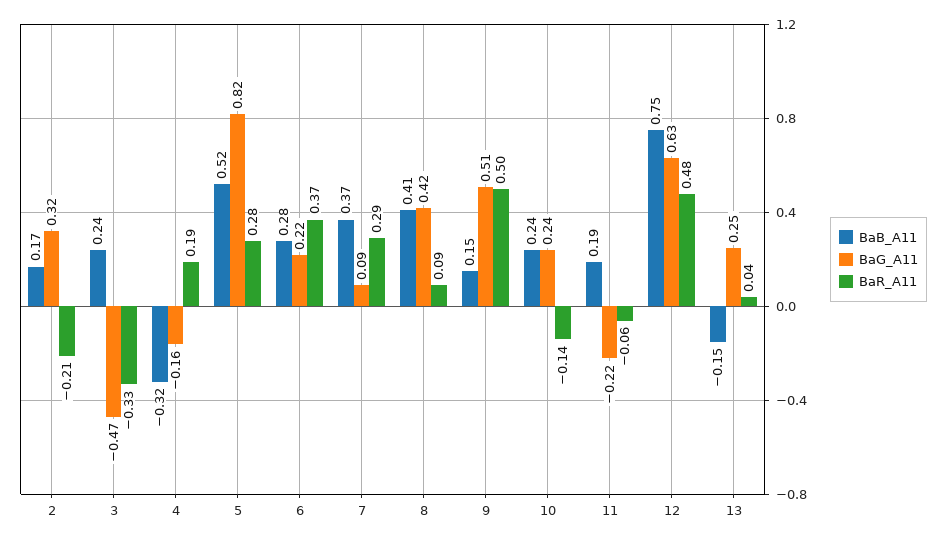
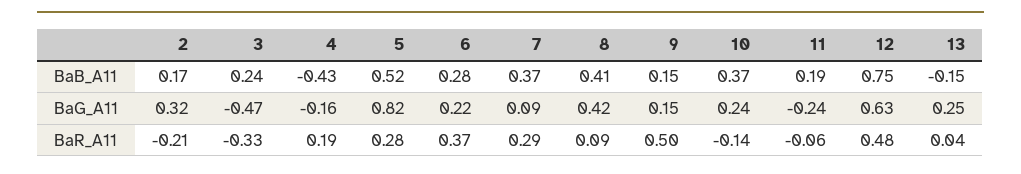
  {
    "BaB_A11": {
      "2": 0.17,
      "3": 0.24,
-     "4": -0.32,
+     "4": -0.43,
      "5": 0.52,
      "6": 0.28,
      "7": 0.37,
      "8": 0.41,
      "9": 0.15,
-     "10": 0.24,
+     "10": 0.37,
      "11": 0.19,
      "12": 0.75,
      "13": -0.15
    },
    "BaG_A11": {
      "2": 0.32,
      "3": -0.47,
      "4": -0.16,
      "5": 0.82,
      "6": 0.22,
      "7": 0.09,
      "8": 0.42,
-     "9": 0.51,
+     "9": 0.15,
      "10": 0.24,
-     "11": -0.22,
+     "11": -0.24,
      "12": 0.63,
      "13": 0.25
    },
    "BaR_A11": {
      "2": -0.21,
      "3": -0.33,
      "4": 0.19,
      "5": 0.28,
      "6": 0.37,
      "7": 0.29,
      "8": 0.09,
      "9": 0.5,
      "10": -0.14,
      "11": -0.06,
      "12": 0.48,
      "13": 0.04
    }
  }

